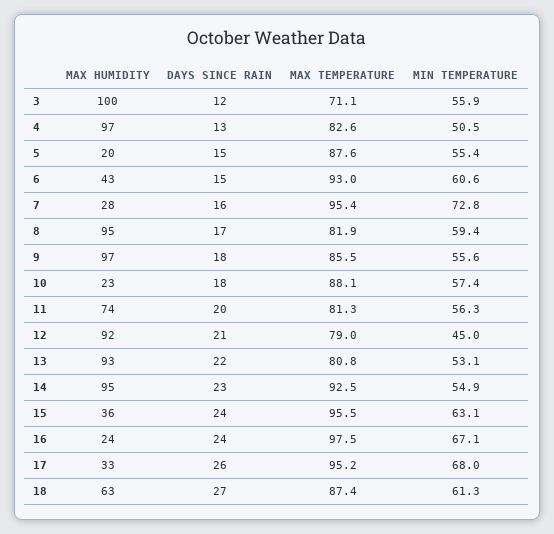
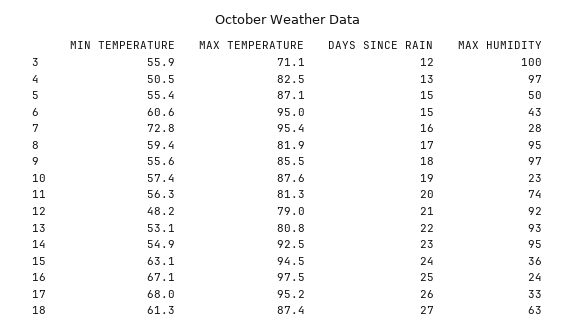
  {
    "MAX HUMIDITY": {
      "3": 100,
      "4": 97,
-     "5": 20,
+     "5": 50,
      "6": 43,
      "7": 28,
      "8": 95,
      "9": 97,
      "10": 23,
      "11": 74,
      "12": 92,
      "13": 93,
      "14": 95,
      "15": 36,
      "16": 24,
      "17": 33,
      "18": 63
    },
    "DAYS SINCE RAIN": {
      "3": 12,
      "4": 13,
      "5": 15,
      "6": 15,
      "7": 16,
      "8": 17,
      "9": 18,
-     "10": 18,
+     "10": 19,
      "11": 20,
      "12": 21,
      "13": 22,
      "14": 23,
      "15": 24,
-     "16": 24,
+     "16": 25,
      "17": 26,
      "18": 27
    },
    "MAX TEMPERATURE": {
      "3": 71.1,
-     "4": 82.6,
+     "4": 82.5,
-     "5": 87.6,
+     "5": 87.1,
-     "6": 93,
+     "6": 95,
      "7": 95.4,
      "8": 81.9,
      "9": 85.5,
-     "10": 88.1,
+     "10": 87.6,
      "11": 81.3,
      "12": 79,
      "13": 80.8,
      "14": 92.5,
-     "15": 95.5,
+     "15": 94.5,
      "16": 97.5,
      "17": 95.2,
      "18": 87.4
    },
    "MIN TEMPERATURE": {
      "3": 55.9,
      "4": 50.5,
      "5": 55.4,
      "6": 60.6,
      "7": 72.8,
      "8": 59.4,
      "9": 55.6,
      "10": 57.4,
      "11": 56.3,
-     "12": 45,
+     "12": 48.2,
      "13": 53.1,
      "14": 54.9,
      "15": 63.1,
      "16": 67.1,
      "17": 68,
      "18": 61.3
    }
  }

